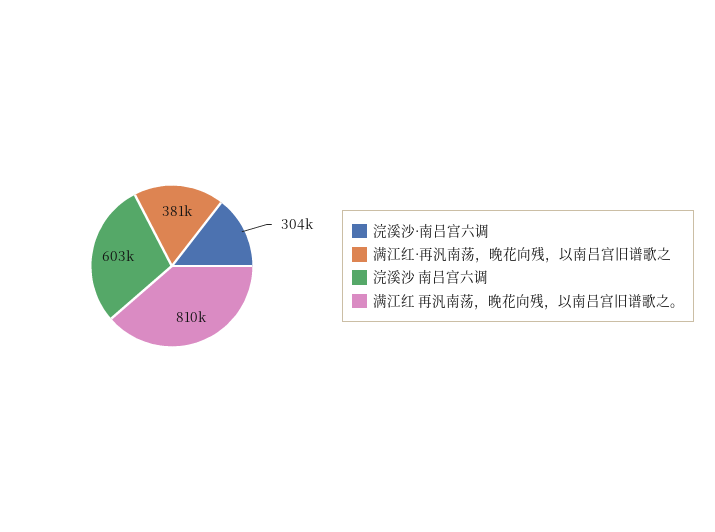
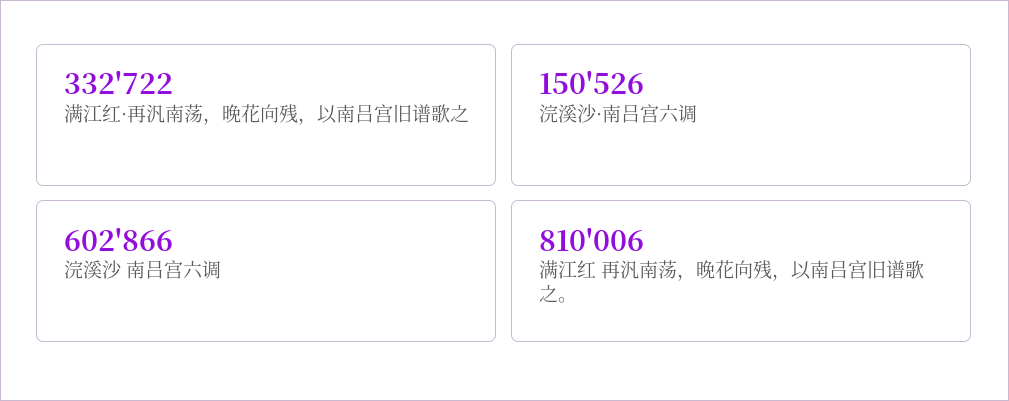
  {
-   "浣溪沙·南吕宫六调": 304000,
+   "浣溪沙·南吕宫六调": 150526,
-   "满江红·再汎南荡，晚花向残，以南吕宫旧谱歌之": 381000,
+   "满江红·再汎南荡，晚花向残，以南吕宫旧谱歌之": 332722,
    "浣溪沙 南吕宫六调": 602866,
    "满江红 再汎南荡，晚花向残，以南吕宫旧谱歌之。": 810006
  }

